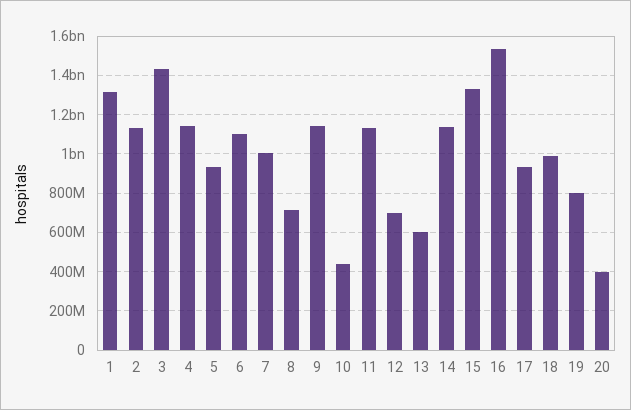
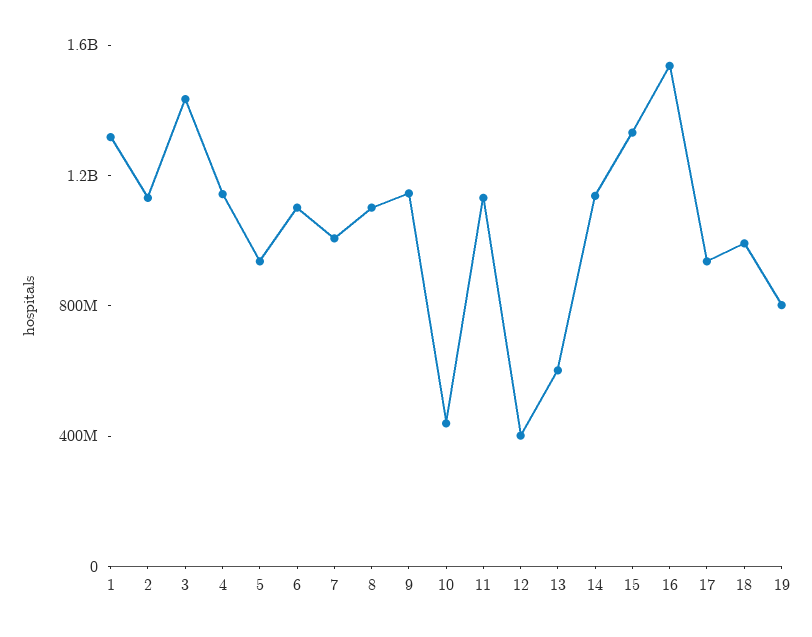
  {
    "1": 1300000000,
    "2": 1150000000,
    "3": 1450000000,
    "4": 1150000000,
    "5": 950000000,
    "6": 1100000000,
    "7": 1000000000,
-   "8": 700000000,
+   "8": 1100000000,
    "9": 1150000000,
    "10": 450000000,
    "11": 1150000000,
-   "12": 700000000,
+   "12": 400000000,
    "13": 600000000,
    "14": 1150000000,
    "15": 1350000000,
    "16": 1550000000,
    "17": 950000000,
    "18": 1000000000,
-   "19": 800000000,
+   "19": 800000000
-   "20": 400000000
  }

